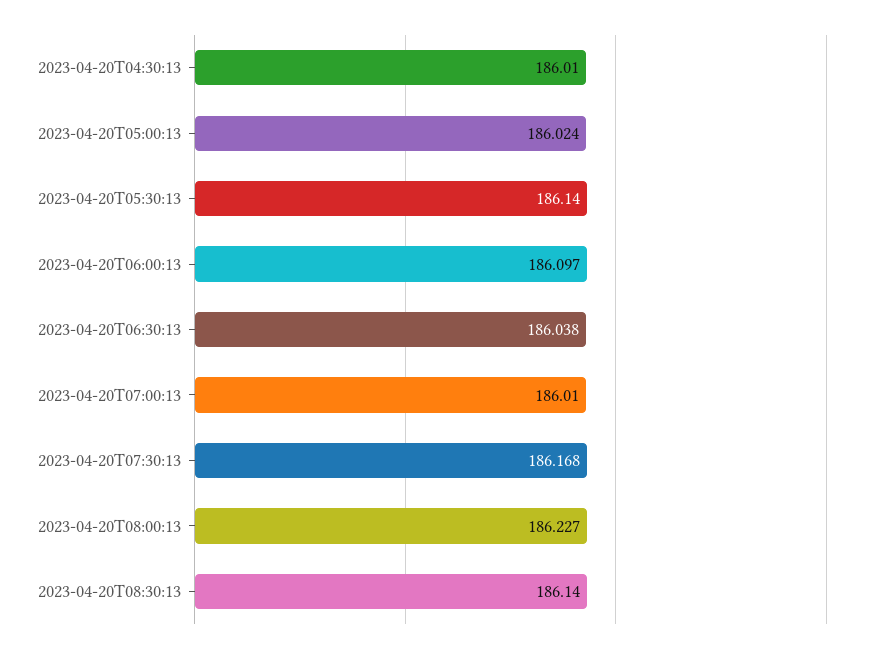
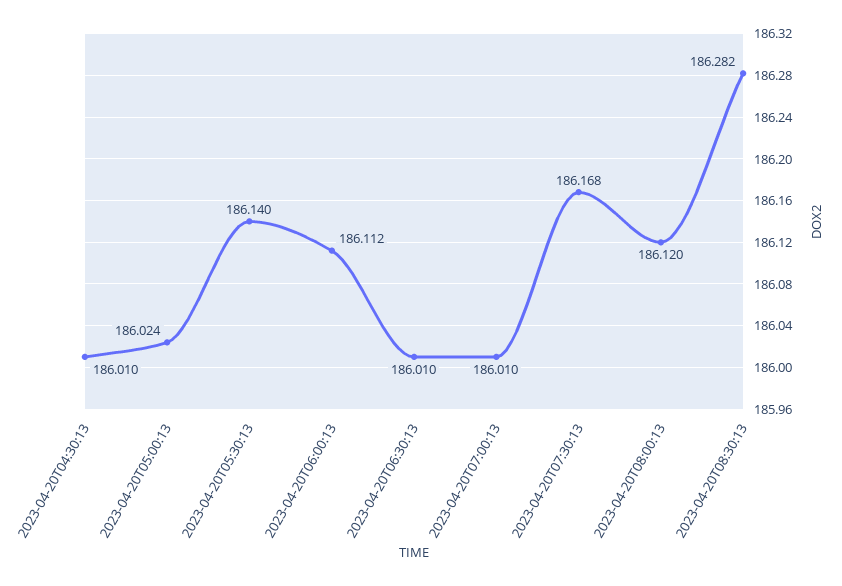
  {
    "2023-04-20T04:30:13": 186.01,
    "2023-04-20T05:00:13": 186.024,
    "2023-04-20T05:30:13": 186.14,
-   "2023-04-20T06:00:13": 186.097,
+   "2023-04-20T06:00:13": 186.112,
-   "2023-04-20T06:30:13": 186.038,
+   "2023-04-20T06:30:13": 186.01,
    "2023-04-20T07:00:13": 186.01,
    "2023-04-20T07:30:13": 186.168,
-   "2023-04-20T08:00:13": 186.227,
+   "2023-04-20T08:00:13": 186.12,
-   "2023-04-20T08:30:13": 186.14
+   "2023-04-20T08:30:13": 186.282
  }

